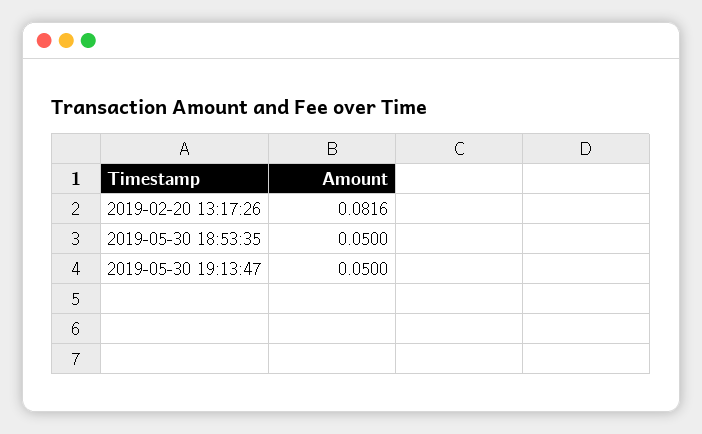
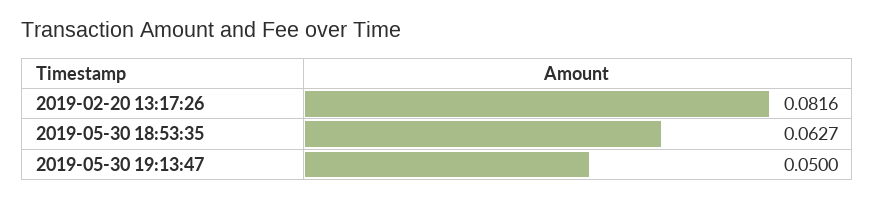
  {
    "2019-02-20 13:17:26": 0.0816,
-   "2019-05-30 18:53:35": 0.05,
+   "2019-05-30 18:53:35": 0.0627,
    "2019-05-30 19:13:47": 0.05
  }

